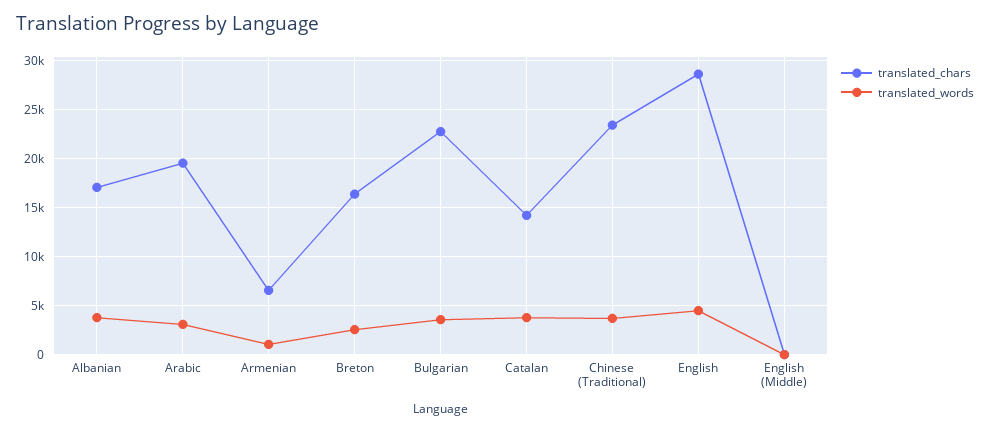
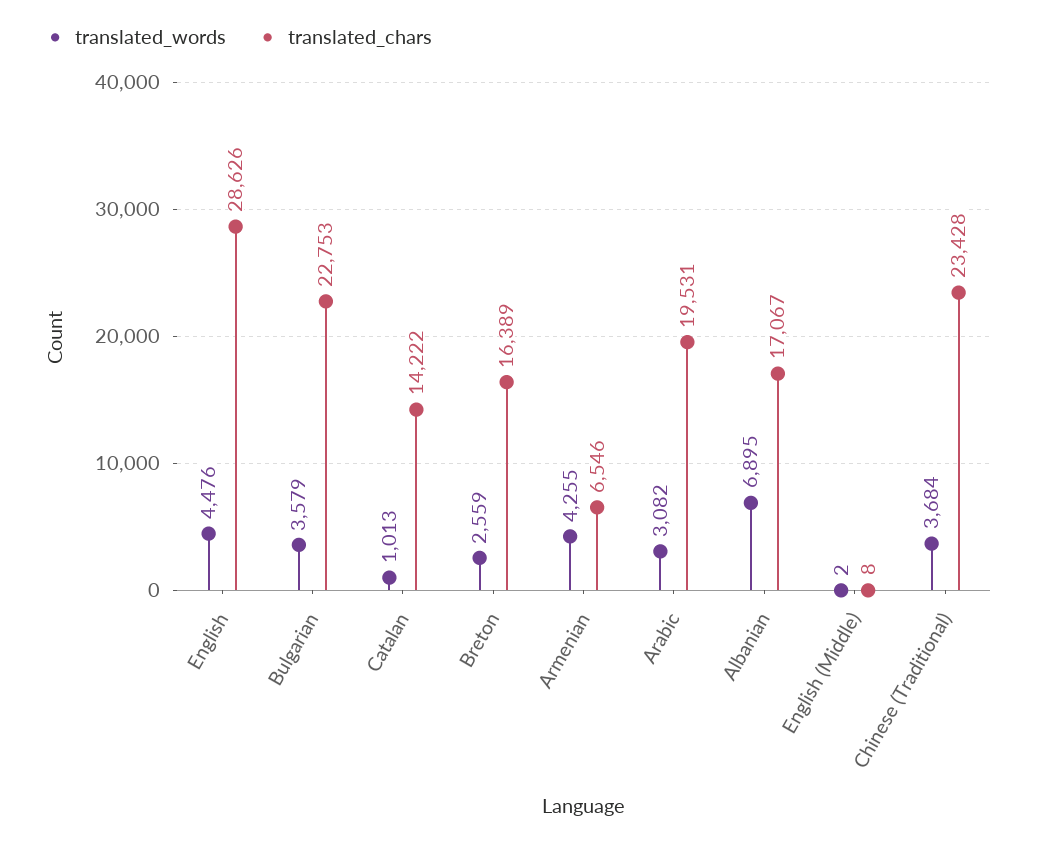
  {
    "translated_chars": {
      "Albanian": 17067,
      "Arabic": 19531,
      "Armenian": 6546,
      "Breton": 16389,
      "Bulgarian": 22753,
      "Catalan": 14222,
      "Chinese (Traditional)": 23428,
      "English": 28626,
      "English (Middle)": 8
    },
    "translated_words": {
-     "Albanian": 4000,
+     "Albanian": 6895,
      "Arabic": 3082,
-     "Armenian": 1000,
+     "Armenian": 4255,
      "Breton": 2559,
      "Bulgarian": 3579,
-     "Catalan": 4000,
+     "Catalan": 1013,
      "Chinese (Traditional)": 3684,
      "English": 4476,
      "English (Middle)": 2
    }
  }

